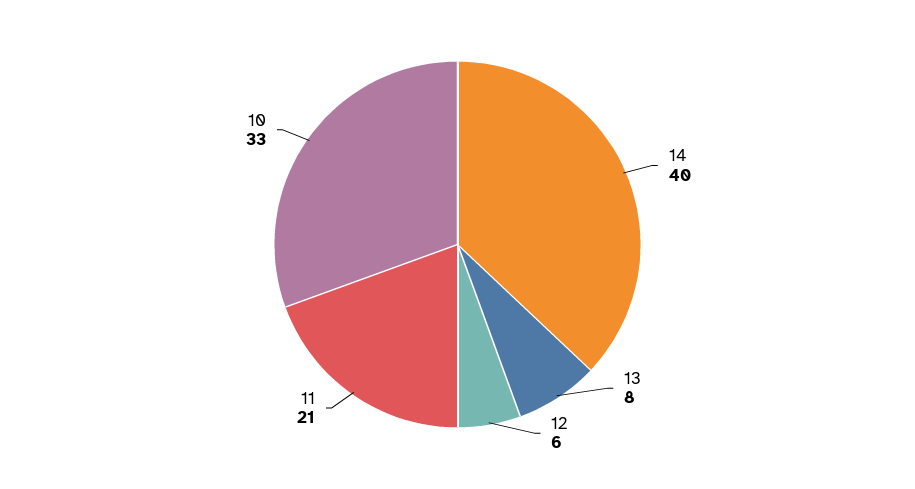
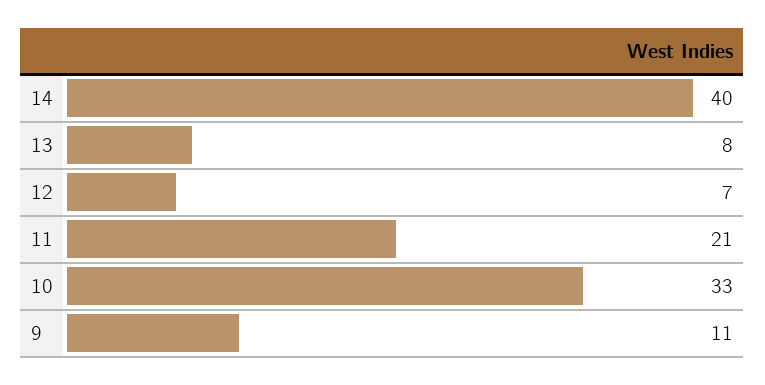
  {
    "14": 40,
    "13": 8,
-   "12": 6,
+   "12": 7,
    "11": 21,
-   "10": 33
+   "10": 33,
+   "9": 11
  }

